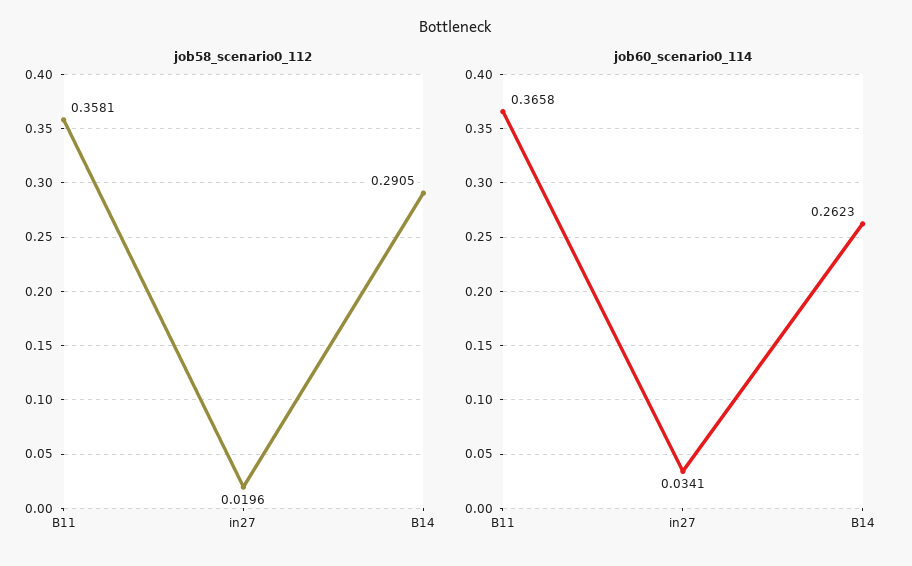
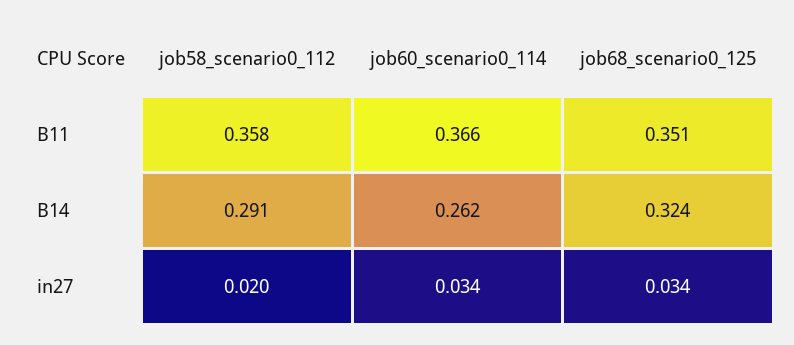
  {
    "job58_scenario0_112": {
      "B11": 0.3581,
      "in27": 0.0196,
      "B14": 0.2905
    },
    "job60_scenario0_114": {
      "B11": 0.3658,
      "in27": 0.0341,
      "B14": 0.2623
-   }
+   },
+   "job68_scenario0_125": {
+     "B11": 0.351,
+     "B14": 0.324,
+     "in27": 0.034
+   }
  }

